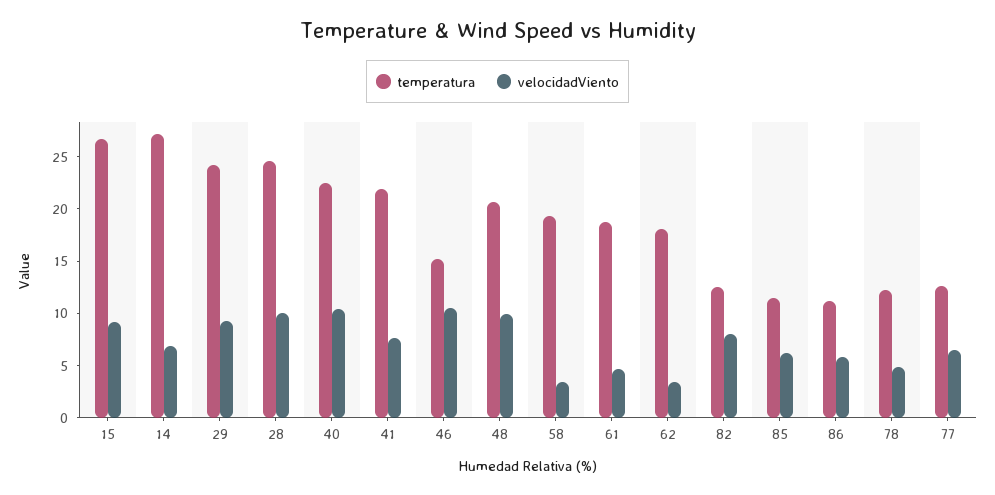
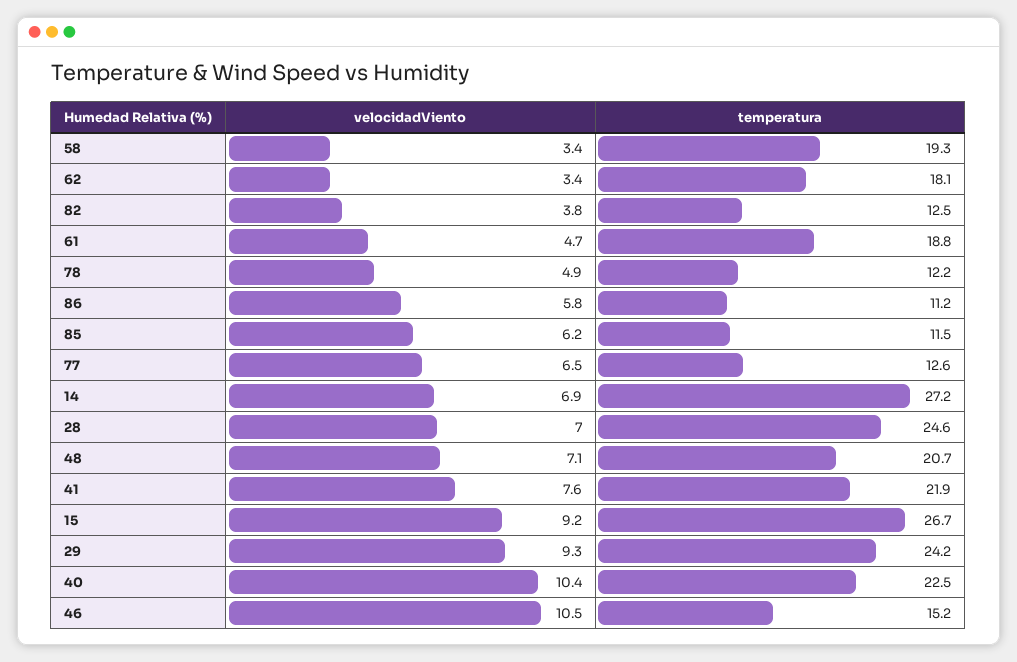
  {
    "temperatura": {
      "15": 26.7,
      "14": 27.2,
      "29": 24.2,
      "28": 24.6,
      "40": 22.5,
      "41": 21.9,
      "46": 15.2,
      "48": 20.7,
      "58": 19.3,
      "61": 18.8,
      "62": 18.1,
      "82": 12.5,
      "85": 11.5,
      "86": 11.2,
      "78": 12.2,
      "77": 12.6
    },
    "velocidadViento": {
      "15": 9.2,
      "14": 6.9,
      "29": 9.3,
-     "28": 10,
+     "28": 7,
      "40": 10.4,
      "41": 7.6,
      "46": 10.5,
-     "48": 10,
+     "48": 7.1,
      "58": 3.4,
      "61": 4.7,
      "62": 3.4,
-     "82": 8,
+     "82": 3.8,
      "85": 6.2,
      "86": 5.8,
      "78": 4.9,
      "77": 6.5
    }
  }

